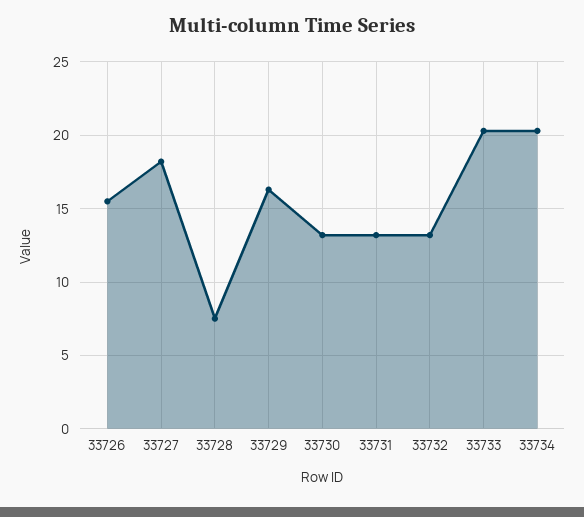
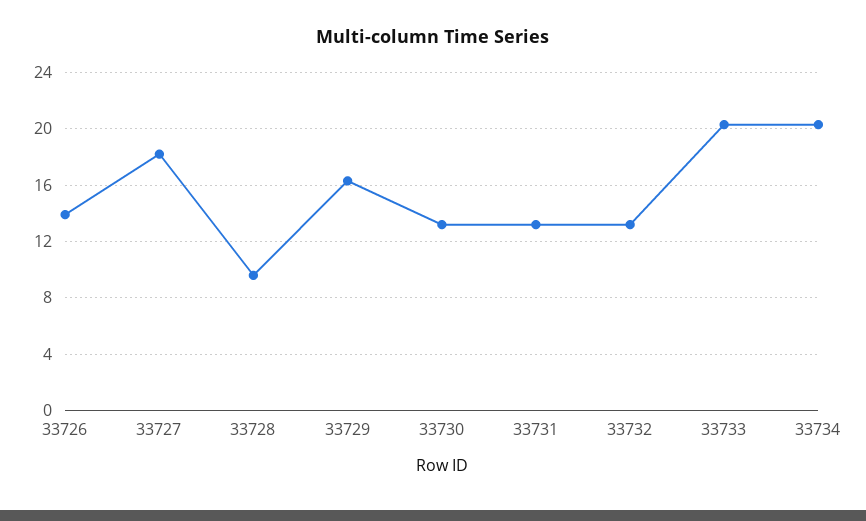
  {
-   "33726": 15.5,
+   "33726": 14,
    "33727": 18,
-   "33728": 7.5,
+   "33728": 9.5,
    "33729": 16.5,
    "33730": 13,
    "33731": 13,
    "33732": 13,
    "33733": 20.5,
    "33734": 20.5
  }

